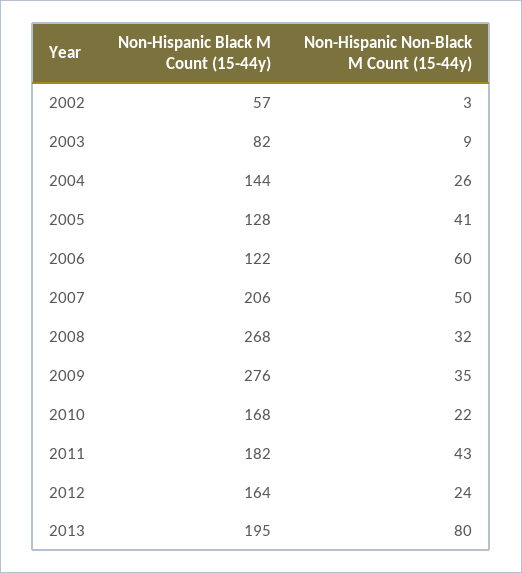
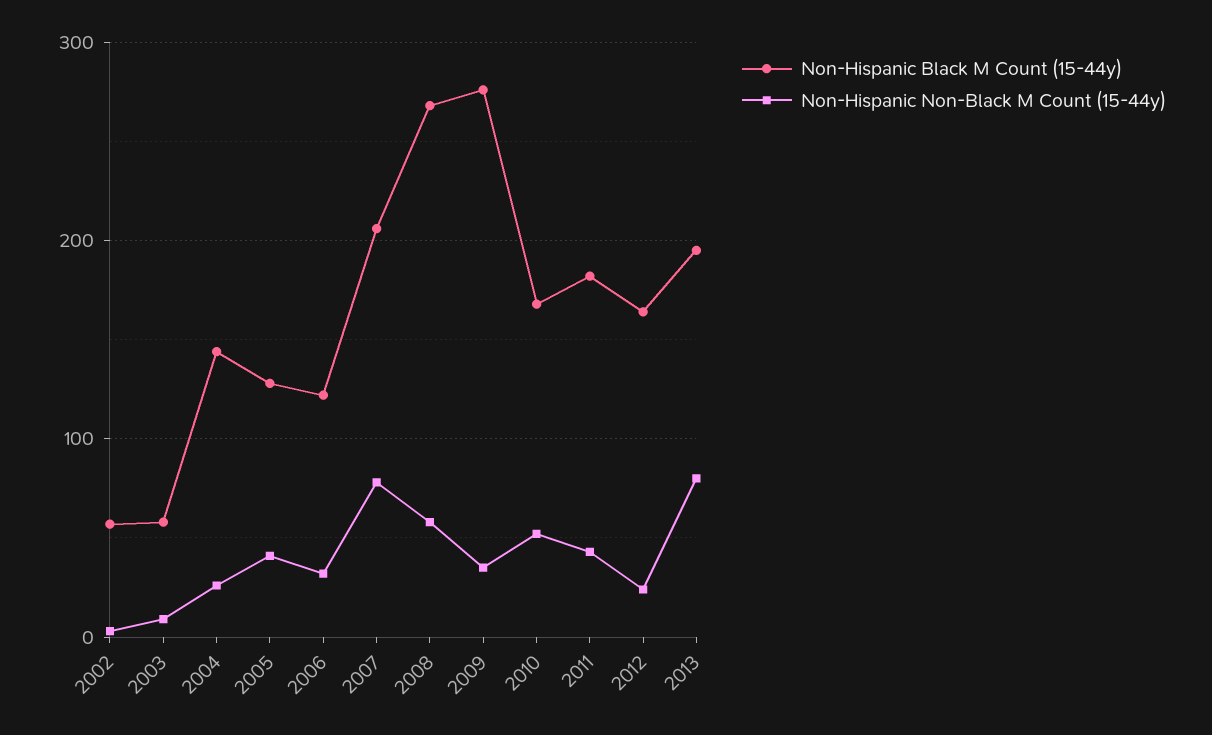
  {
    "Non-Hispanic Black M Count (15-44y)": {
      "2002": 57,
-     "2003": 82,
+     "2003": 60,
      "2004": 144,
      "2005": 128,
      "2006": 122,
      "2007": 206,
      "2008": 268,
      "2009": 276,
      "2010": 168,
      "2011": 182,
      "2012": 164,
      "2013": 195
    },
    "Non-Hispanic Non-Black M Count (15-44y)": {
      "2002": 3,
      "2003": 9,
      "2004": 26,
      "2005": 41,
-     "2006": 60,
+     "2006": 30,
-     "2007": 50,
+     "2007": 80,
-     "2008": 32,
+     "2008": 60,
      "2009": 35,
-     "2010": 22,
+     "2010": 50,
      "2011": 43,
      "2012": 24,
      "2013": 80
    }
  }

